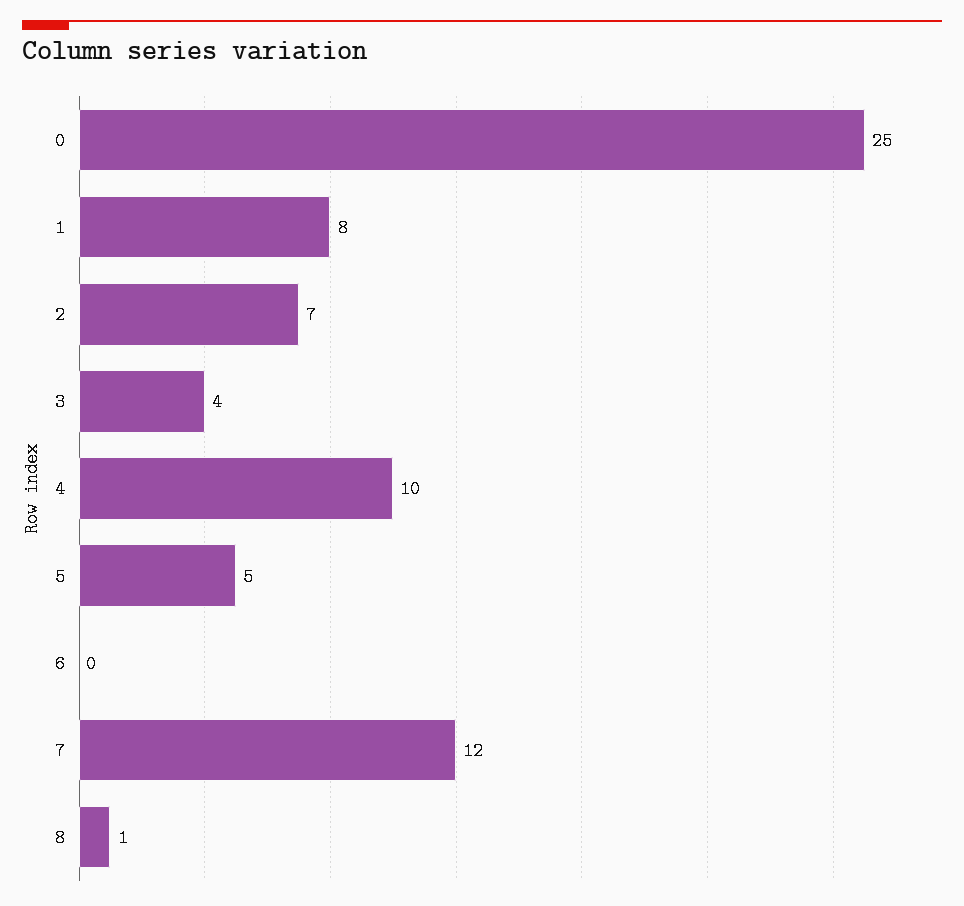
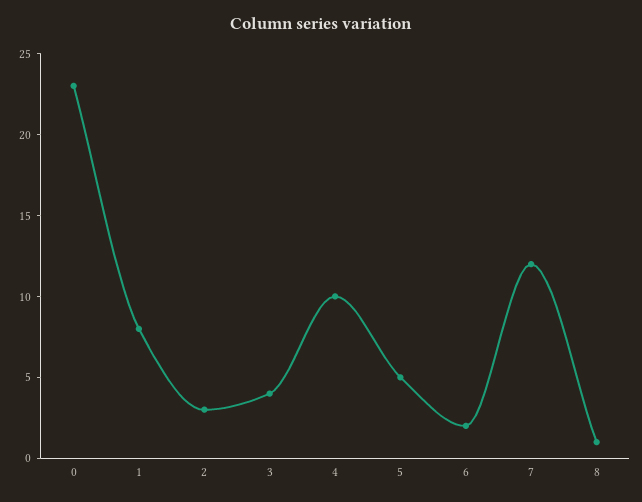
  {
-   "0": 25,
+   "0": 23,
    "1": 8,
-   "2": 7,
+   "2": 3,
    "3": 4,
    "4": 10,
    "5": 5,
-   "6": 0,
+   "6": 2,
    "7": 12,
    "8": 1
  }

